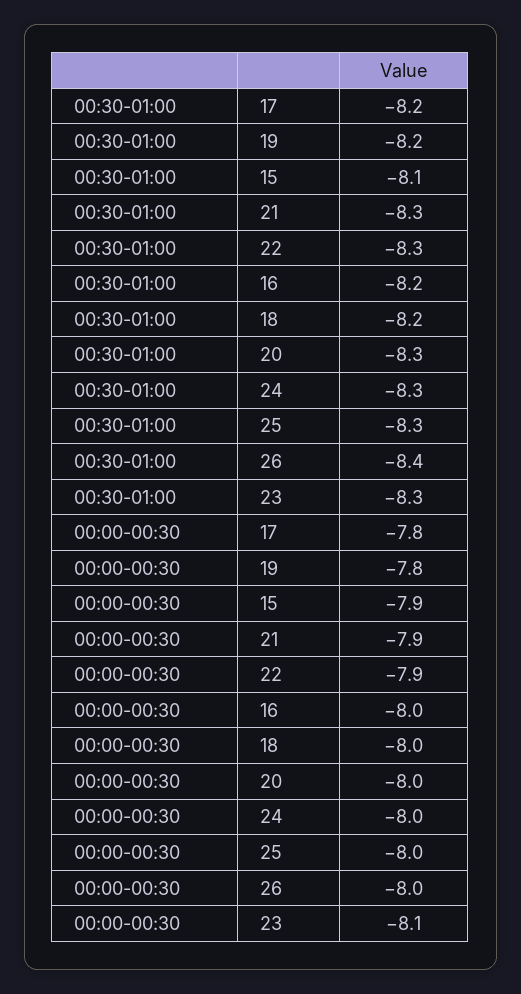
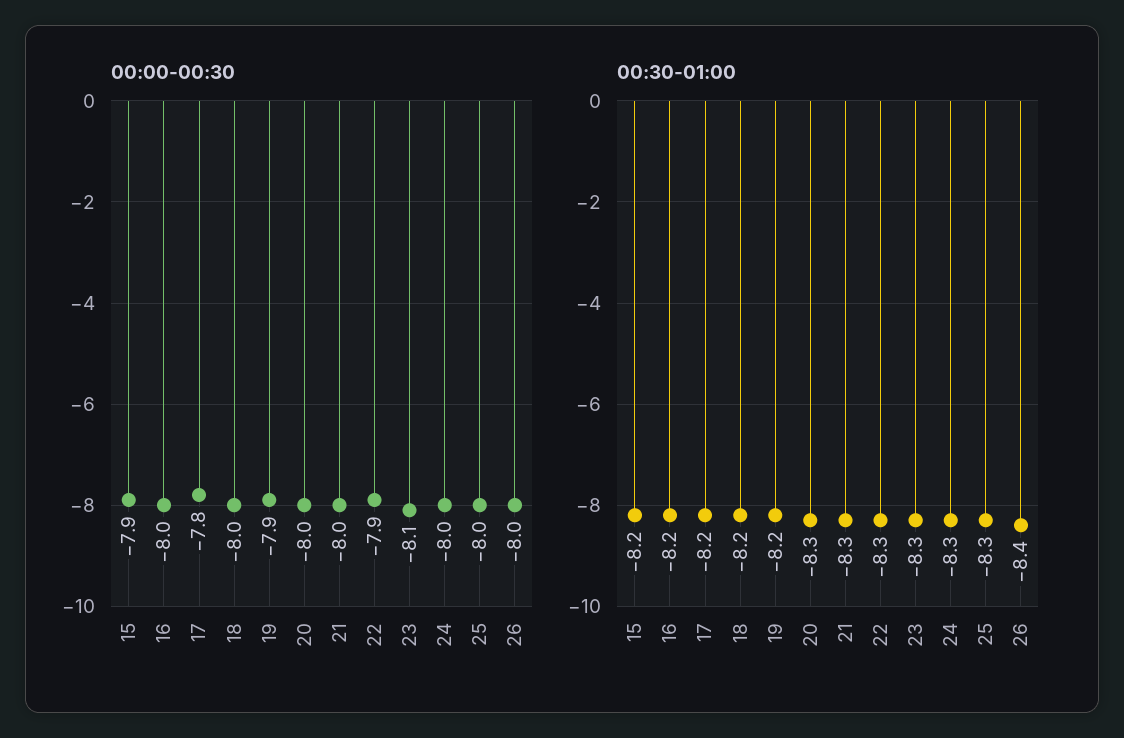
  {
    "00:30-01:00": {
      "17": -8.2,
      "19": -8.2,
-     "15": -8.1,
+     "15": -8.2,
      "21": -8.3,
      "22": -8.3,
      "16": -8.2,
      "18": -8.2,
      "20": -8.3,
      "24": -8.3,
      "25": -8.3,
      "26": -8.4,
      "23": -8.3
    },
    "00:00-00:30": {
      "17": -7.8,
-     "19": -7.8,
+     "19": -7.9,
      "15": -7.9,
-     "21": -7.9,
+     "21": -8,
      "22": -7.9,
      "16": -8,
      "18": -8,
      "20": -8,
      "24": -8,
      "25": -8,
      "26": -8,
      "23": -8.1
    }
  }

